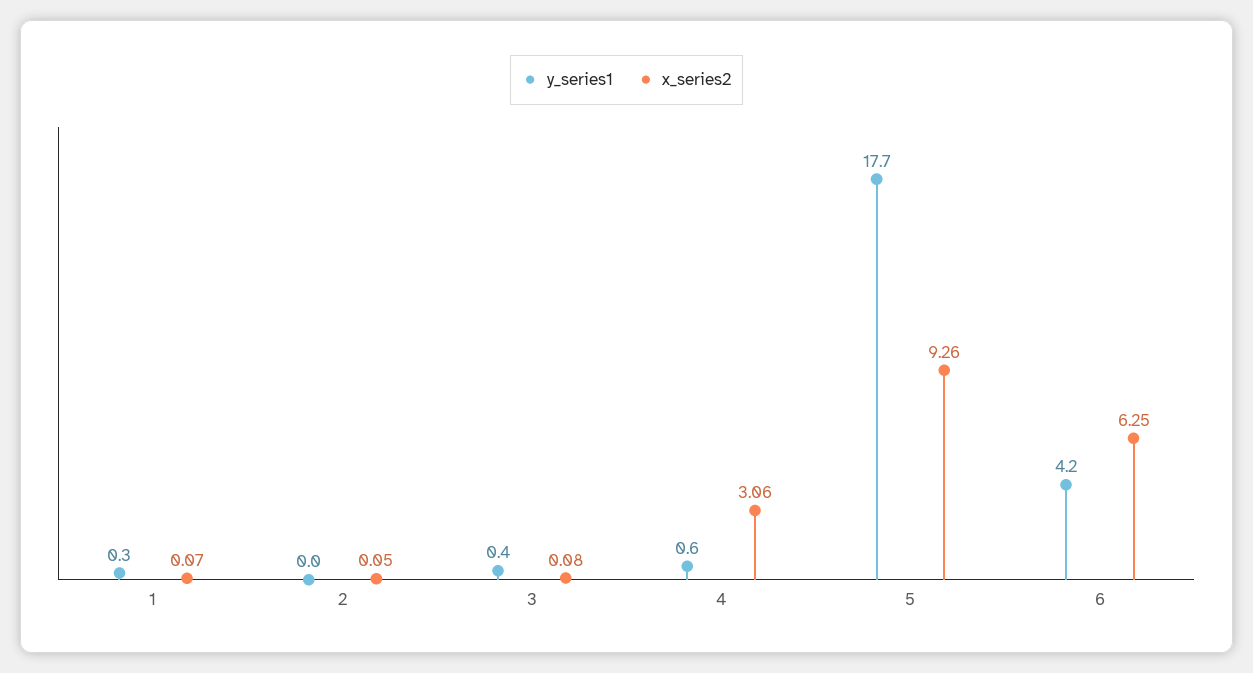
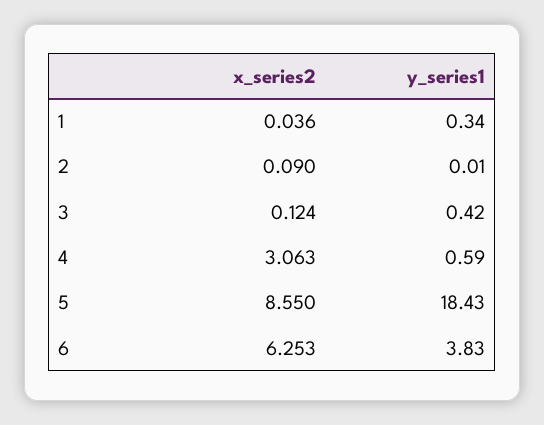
  {
    "y_series1": {
      "1": 0.34,
      "2": 0.01,
      "3": 0.42,
      "4": 0.59,
-     "5": 17.7,
+     "5": 18.43,
-     "6": 4.2
+     "6": 3.83
    },
    "x_series2": {
-     "1": 0.07,
+     "1": 0.036,
-     "2": 0.05,
+     "2": 0.09,
-     "3": 0.08,
+     "3": 0.124,
      "4": 3.063,
-     "5": 9.26,
+     "5": 8.55,
      "6": 6.253
    }
  }

